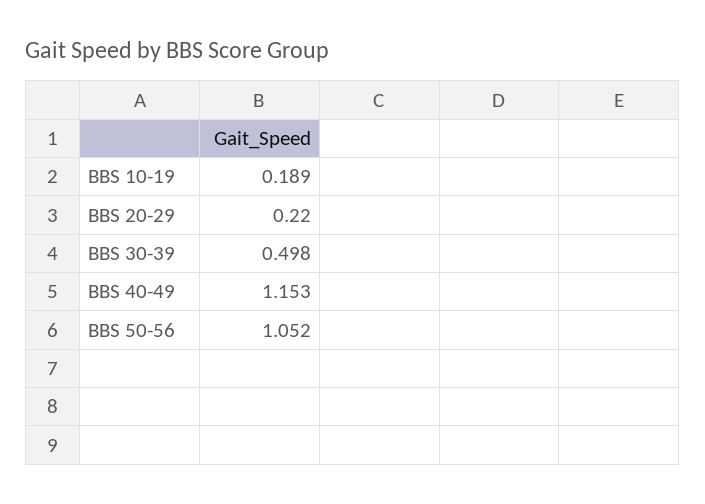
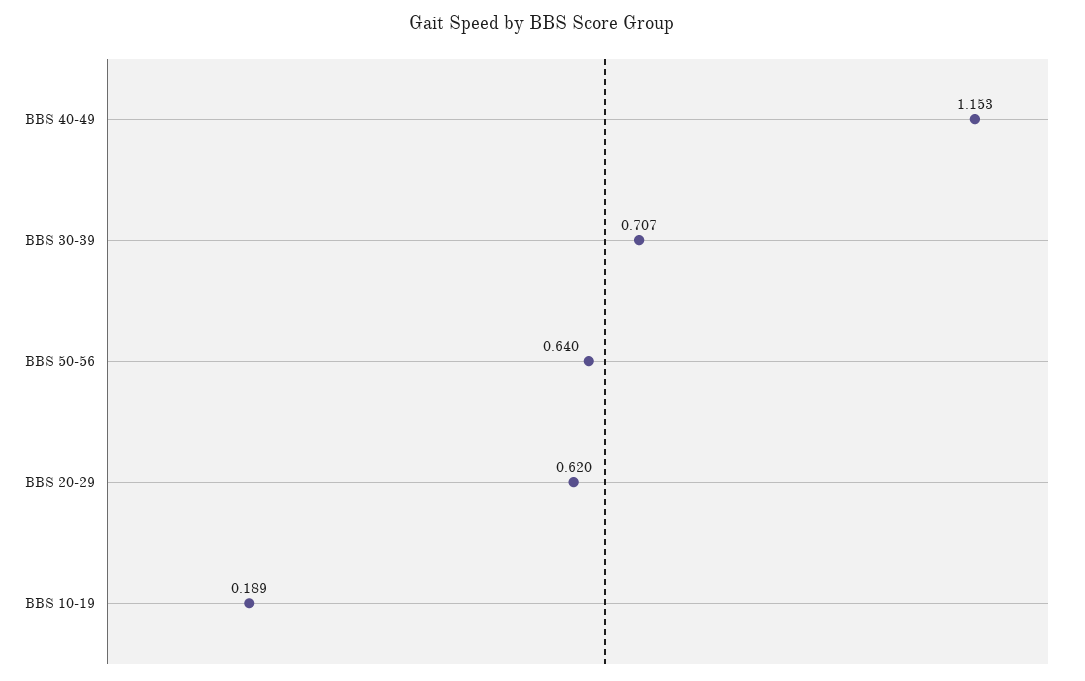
  {
    "BBS 10-19": 0.189,
-   "BBS 20-29": 0.22,
+   "BBS 20-29": 0.62,
-   "BBS 30-39": 0.498,
+   "BBS 30-39": 0.707,
    "BBS 40-49": 1.153,
-   "BBS 50-56": 1.052
+   "BBS 50-56": 0.64
  }

